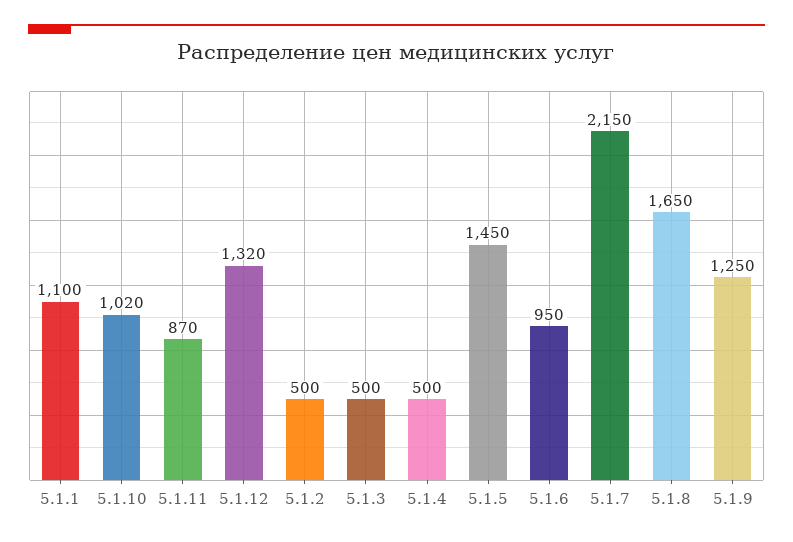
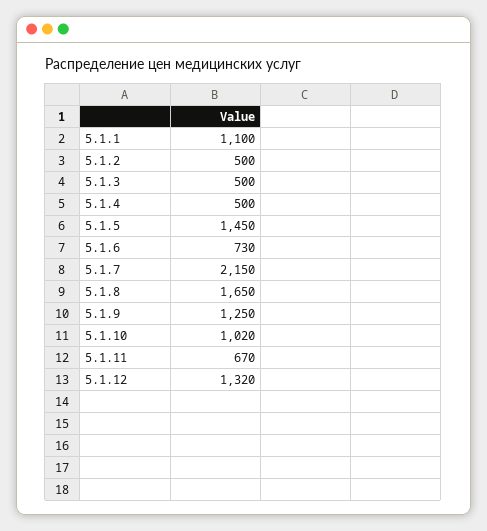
  {
    "5.1.1": 1100,
    "5.1.10": 1020,
-   "5.1.11": 870,
+   "5.1.11": 670,
    "5.1.12": 1320,
    "5.1.2": 500,
    "5.1.3": 500,
    "5.1.4": 500,
    "5.1.5": 1450,
-   "5.1.6": 950,
+   "5.1.6": 730,
    "5.1.7": 2150,
    "5.1.8": 1650,
    "5.1.9": 1250
  }

